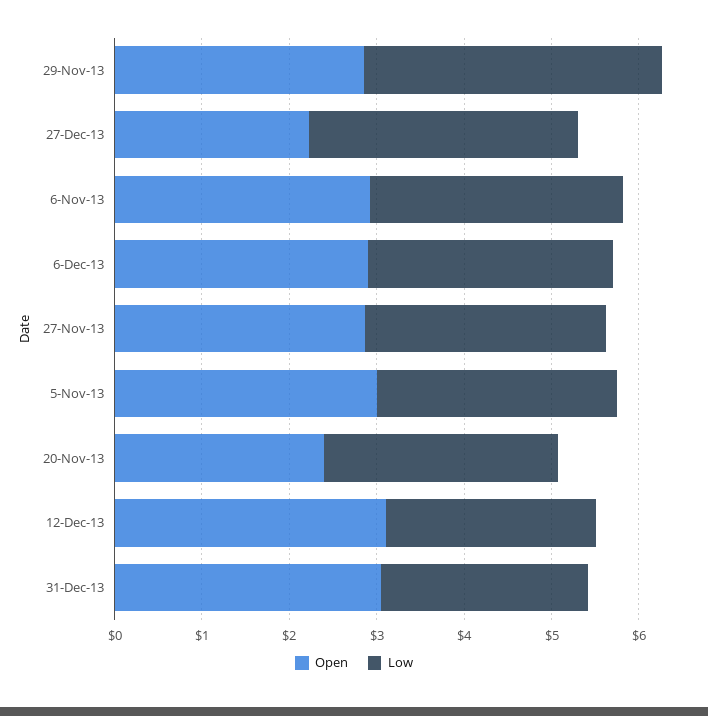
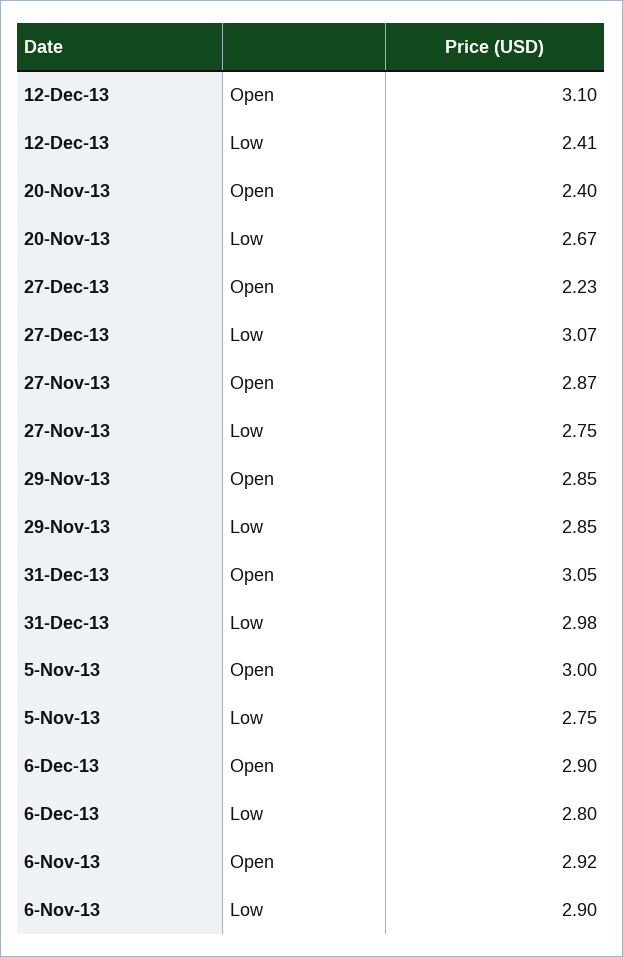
  {
    "Open": {
      "29-Nov-13": 2.85,
      "27-Dec-13": 2.23,
      "6-Nov-13": 2.92,
      "6-Dec-13": 2.9,
      "27-Nov-13": 2.87,
      "5-Nov-13": 3,
      "20-Nov-13": 2.4,
      "12-Dec-13": 3.1,
      "31-Dec-13": 3.05
    },
    "Low": {
-     "29-Nov-13": 3.4,
+     "29-Nov-13": 2.85,
      "27-Dec-13": 3.07,
      "6-Nov-13": 2.9,
      "6-Dec-13": 2.8,
      "27-Nov-13": 2.75,
      "5-Nov-13": 2.75,
      "20-Nov-13": 2.67,
      "12-Dec-13": 2.41,
-     "31-Dec-13": 2.4
+     "31-Dec-13": 2.98
    }
  }

